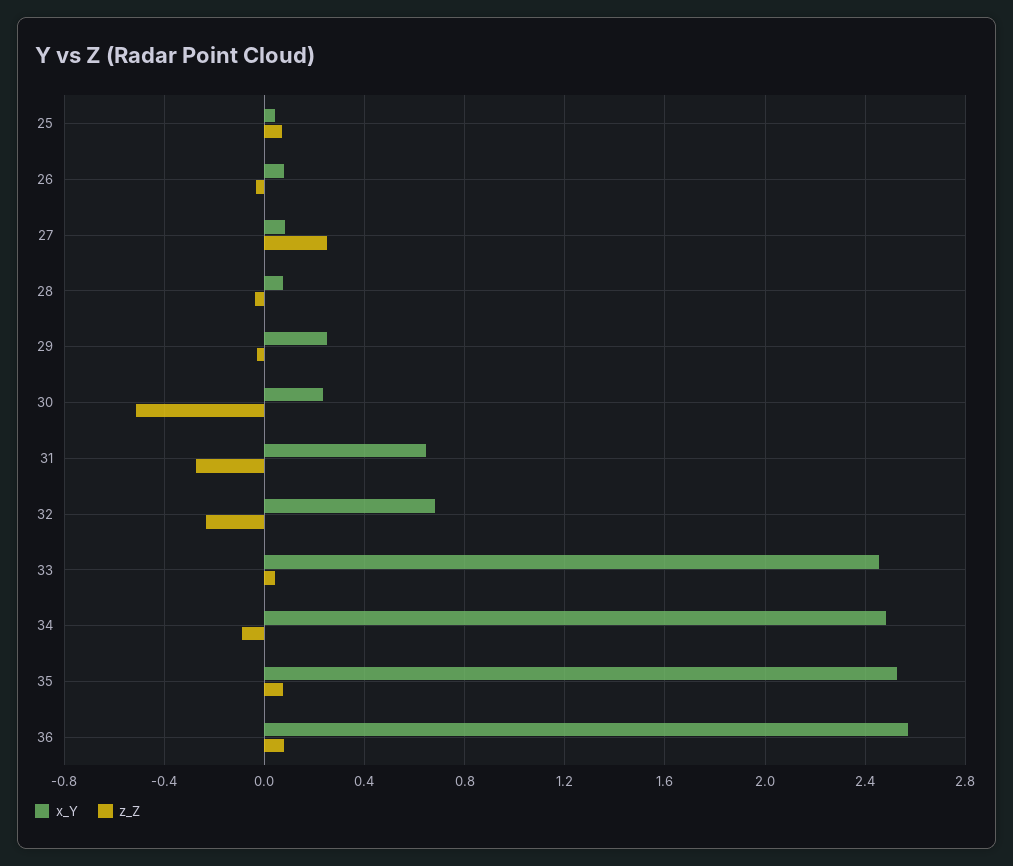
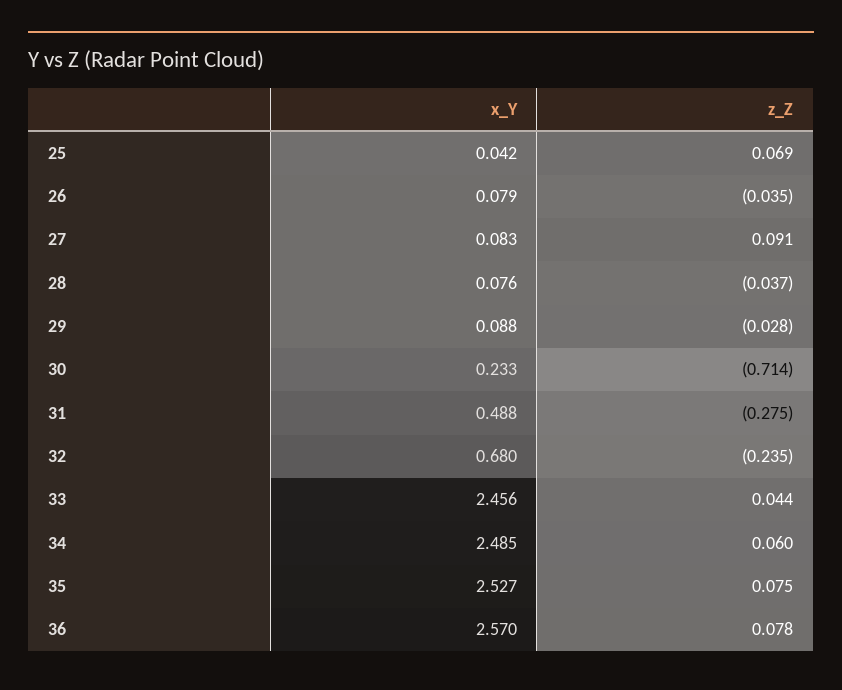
  {
    "x_Y": {
      "25": 0.042,
      "26": 0.079,
      "27": 0.083,
      "28": 0.076,
-     "29": 0.25,
+     "29": 0.088,
      "30": 0.233,
-     "31": 0.65,
+     "31": 0.488,
      "32": 0.68,
      "33": 2.456,
      "34": 2.485,
      "35": 2.527,
      "36": 2.57
    },
    "z_Z": {
      "25": 0.069,
      "26": -0.035,
-     "27": 0.25,
+     "27": 0.091,
      "28": -0.037,
      "29": -0.028,
-     "30": -0.5,
+     "30": -0.714,
      "31": -0.275,
      "32": -0.235,
      "33": 0.044,
-     "34": -0.1,
+     "34": 0.06,
      "35": 0.075,
      "36": 0.078
    }
  }

